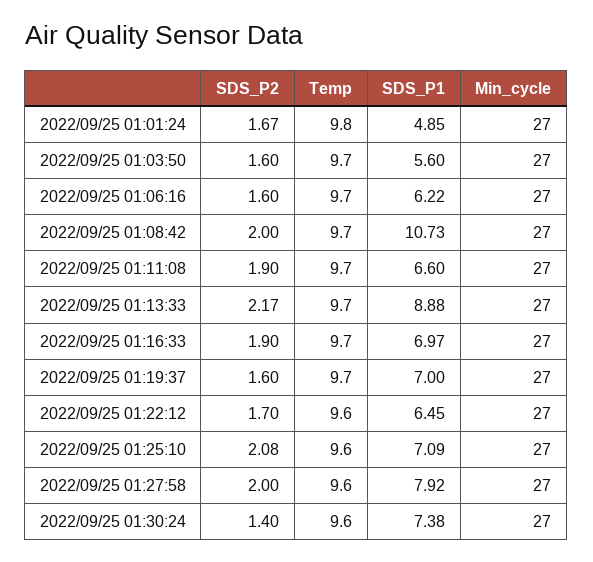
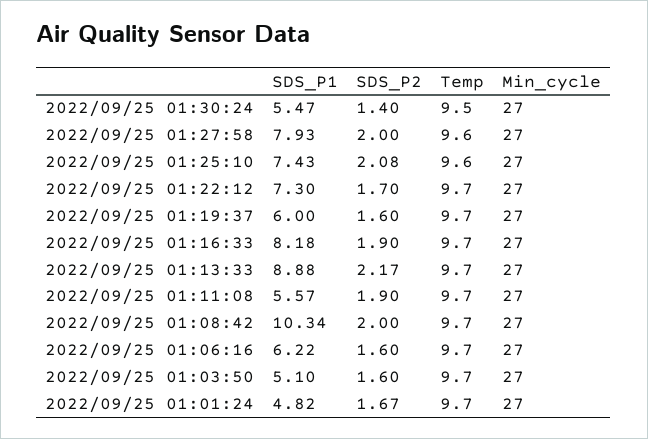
  {
    "SDS_P2": {
      "2022/09/25 01:01:24": 1.67,
      "2022/09/25 01:03:50": 1.6,
      "2022/09/25 01:06:16": 1.6,
      "2022/09/25 01:08:42": 2,
      "2022/09/25 01:11:08": 1.9,
      "2022/09/25 01:13:33": 2.17,
      "2022/09/25 01:16:33": 1.9,
      "2022/09/25 01:19:37": 1.6,
      "2022/09/25 01:22:12": 1.7,
      "2022/09/25 01:25:10": 2.08,
      "2022/09/25 01:27:58": 2,
      "2022/09/25 01:30:24": 1.4
    },
    "Temp": {
-     "2022/09/25 01:01:24": 9.8,
+     "2022/09/25 01:01:24": 9.7,
      "2022/09/25 01:03:50": 9.7,
      "2022/09/25 01:06:16": 9.7,
      "2022/09/25 01:08:42": 9.7,
      "2022/09/25 01:11:08": 9.7,
      "2022/09/25 01:13:33": 9.7,
      "2022/09/25 01:16:33": 9.7,
      "2022/09/25 01:19:37": 9.7,
-     "2022/09/25 01:22:12": 9.6,
+     "2022/09/25 01:22:12": 9.7,
      "2022/09/25 01:25:10": 9.6,
      "2022/09/25 01:27:58": 9.6,
-     "2022/09/25 01:30:24": 9.6
+     "2022/09/25 01:30:24": 9.5
    },
    "SDS_P1": {
-     "2022/09/25 01:01:24": 4.85,
+     "2022/09/25 01:01:24": 4.82,
-     "2022/09/25 01:03:50": 5.6,
+     "2022/09/25 01:03:50": 5.1,
      "2022/09/25 01:06:16": 6.22,
-     "2022/09/25 01:08:42": 10.73,
+     "2022/09/25 01:08:42": 10.34,
-     "2022/09/25 01:11:08": 6.6,
+     "2022/09/25 01:11:08": 5.57,
      "2022/09/25 01:13:33": 8.88,
-     "2022/09/25 01:16:33": 6.97,
+     "2022/09/25 01:16:33": 8.18,
-     "2022/09/25 01:19:37": 7,
+     "2022/09/25 01:19:37": 6,
-     "2022/09/25 01:22:12": 6.45,
+     "2022/09/25 01:22:12": 7.3,
-     "2022/09/25 01:25:10": 7.09,
+     "2022/09/25 01:25:10": 7.43,
-     "2022/09/25 01:27:58": 7.92,
+     "2022/09/25 01:27:58": 7.93,
-     "2022/09/25 01:30:24": 7.38
+     "2022/09/25 01:30:24": 5.47
    },
    "Min_cycle": {
      "2022/09/25 01:01:24": 27,
      "2022/09/25 01:03:50": 27,
      "2022/09/25 01:06:16": 27,
      "2022/09/25 01:08:42": 27,
      "2022/09/25 01:11:08": 27,
      "2022/09/25 01:13:33": 27,
      "2022/09/25 01:16:33": 27,
      "2022/09/25 01:19:37": 27,
      "2022/09/25 01:22:12": 27,
      "2022/09/25 01:25:10": 27,
      "2022/09/25 01:27:58": 27,
      "2022/09/25 01:30:24": 27
    }
  }

